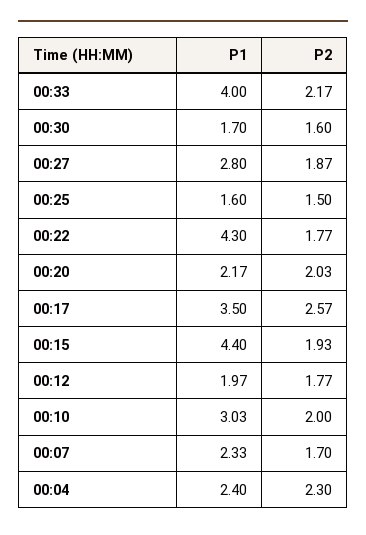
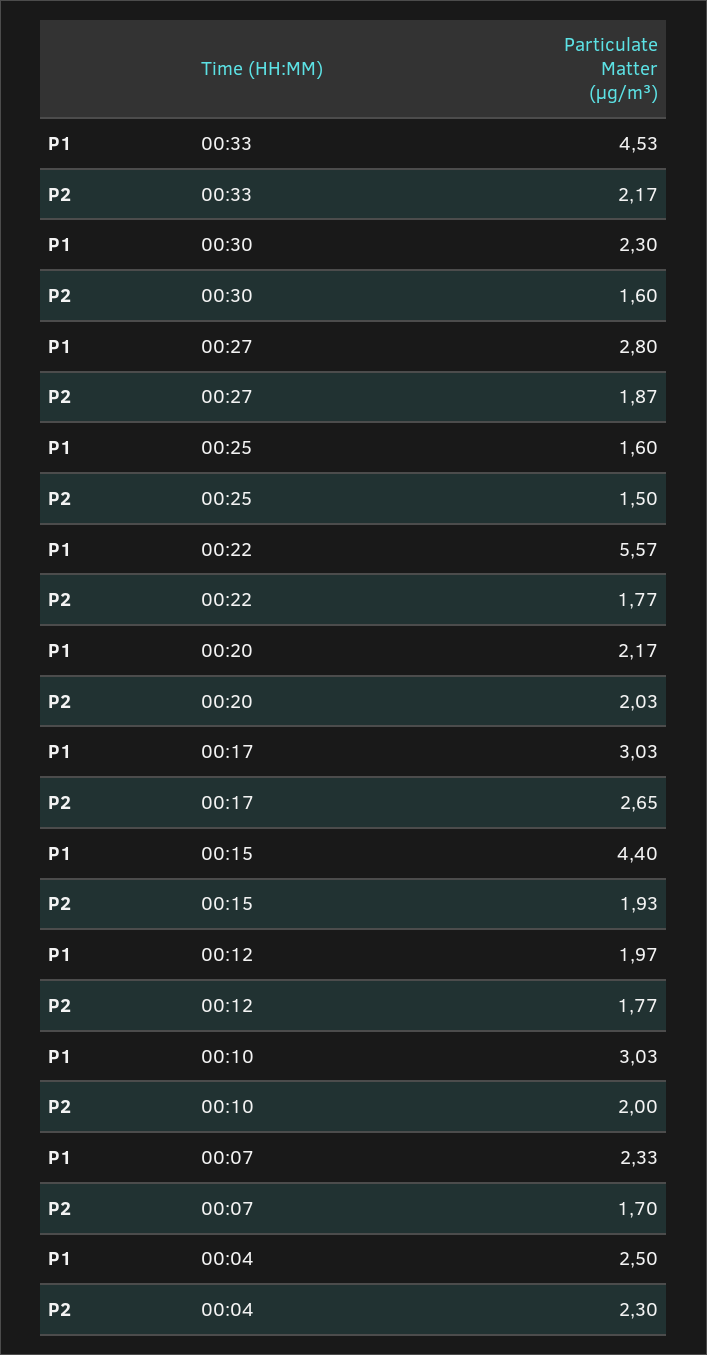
  {
    "P1": {
-     "00:33": 4,
+     "00:33": 4.53,
-     "00:30": 1.7,
+     "00:30": 2.3,
      "00:27": 2.8,
      "00:25": 1.6,
-     "00:22": 4.3,
+     "00:22": 5.57,
      "00:20": 2.17,
-     "00:17": 3.5,
+     "00:17": 3.03,
      "00:15": 4.4,
      "00:12": 1.97,
      "00:10": 3.03,
      "00:07": 2.33,
-     "00:04": 2.4
+     "00:04": 2.5
    },
    "P2": {
      "00:33": 2.17,
      "00:30": 1.6,
      "00:27": 1.87,
      "00:25": 1.5,
      "00:22": 1.77,
      "00:20": 2.03,
-     "00:17": 2.57,
+     "00:17": 2.65,
      "00:15": 1.93,
      "00:12": 1.77,
      "00:10": 2,
      "00:07": 1.7,
      "00:04": 2.3
    }
  }

